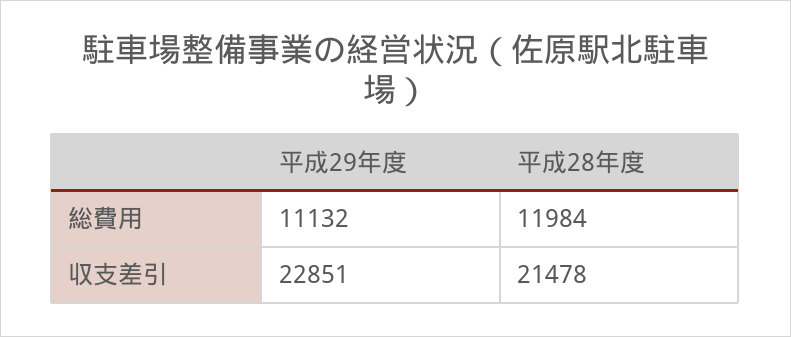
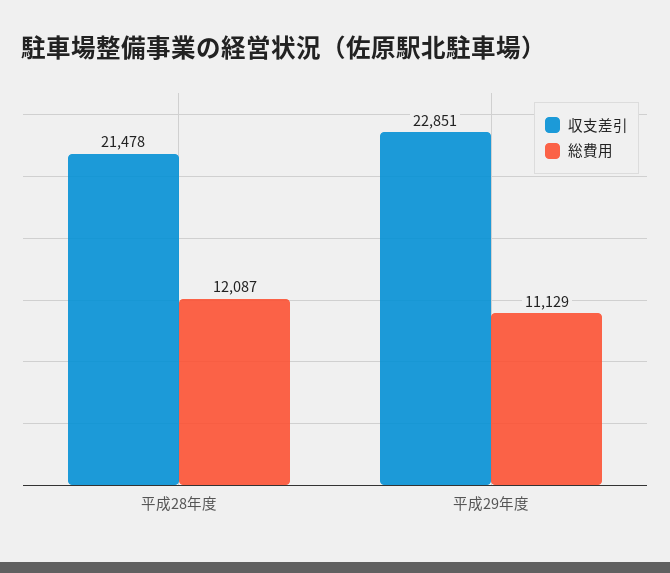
  {
    "総費用": {
-     "平成29年度": 11132,
+     "平成29年度": 11129,
-     "平成28年度": 11984
+     "平成28年度": 12087
    },
    "収支差引": {
      "平成29年度": 22851,
      "平成28年度": 21478
    }
  }

